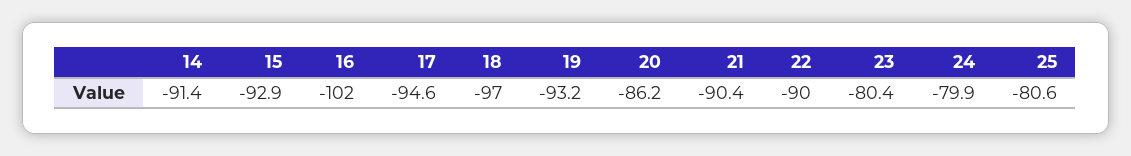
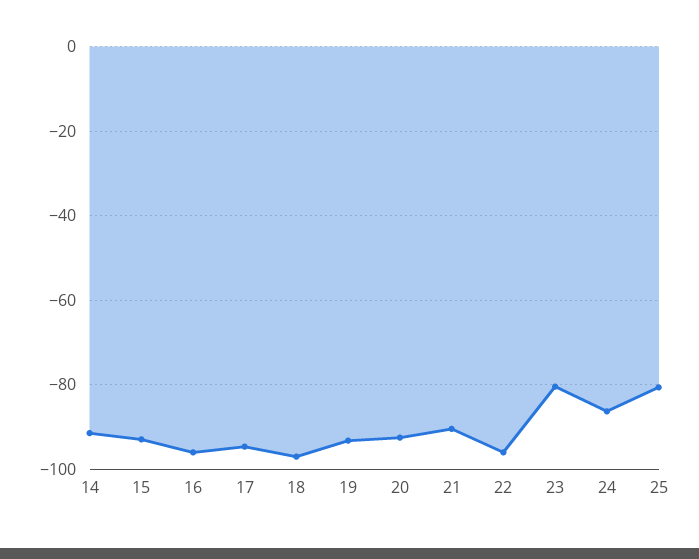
  {
    "14": -91.4,
    "15": -92.9,
-   "16": -102,
+   "16": -96,
    "17": -94.6,
    "18": -97,
    "19": -93.2,
-   "20": -86.2,
+   "20": -92,
    "21": -90.4,
-   "22": -90,
+   "22": -96,
    "23": -80.4,
-   "24": -79.9,
+   "24": -86,
    "25": -80.6
  }

